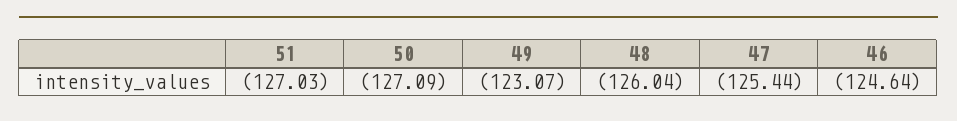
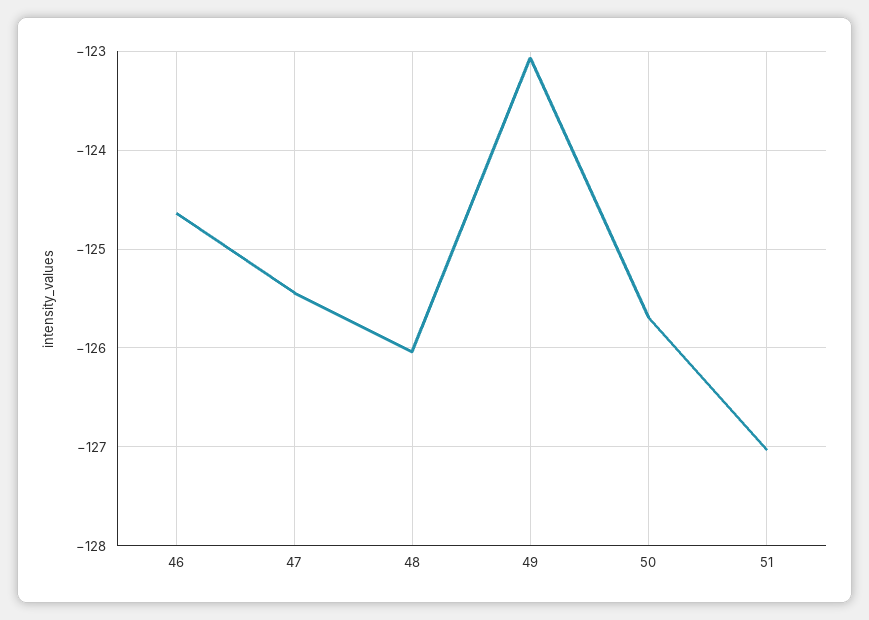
  {
    "51": -127.03,
-   "50": -127.09,
+   "50": -125.7,
    "49": -123.07,
    "48": -126.04,
    "47": -125.44,
    "46": -124.64
  }

